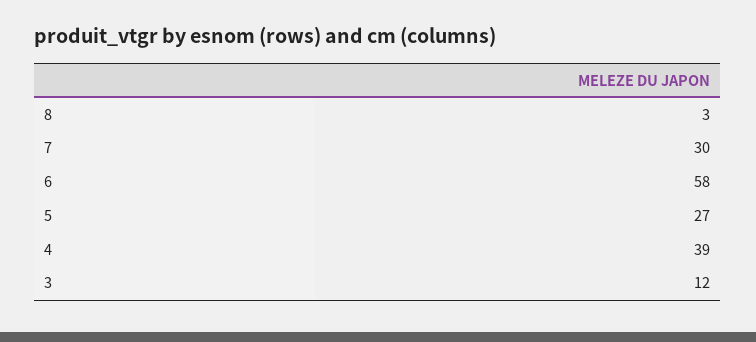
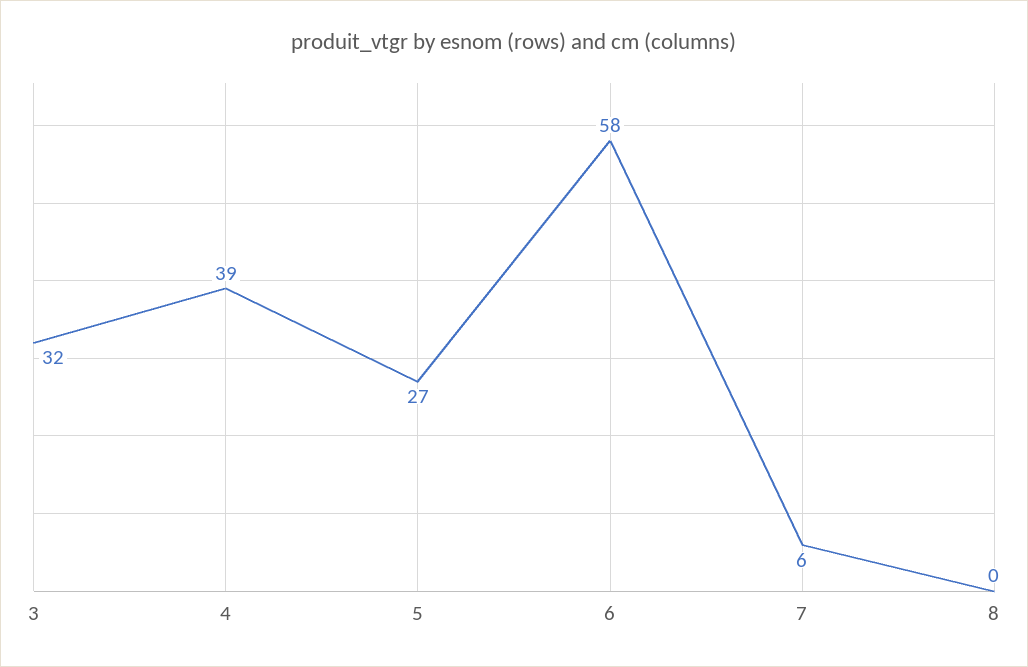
  {
-   "8": 3,
+   "8": 0,
-   "7": 30,
+   "7": 6,
    "6": 58,
    "5": 27,
    "4": 39,
-   "3": 12
+   "3": 32
  }

